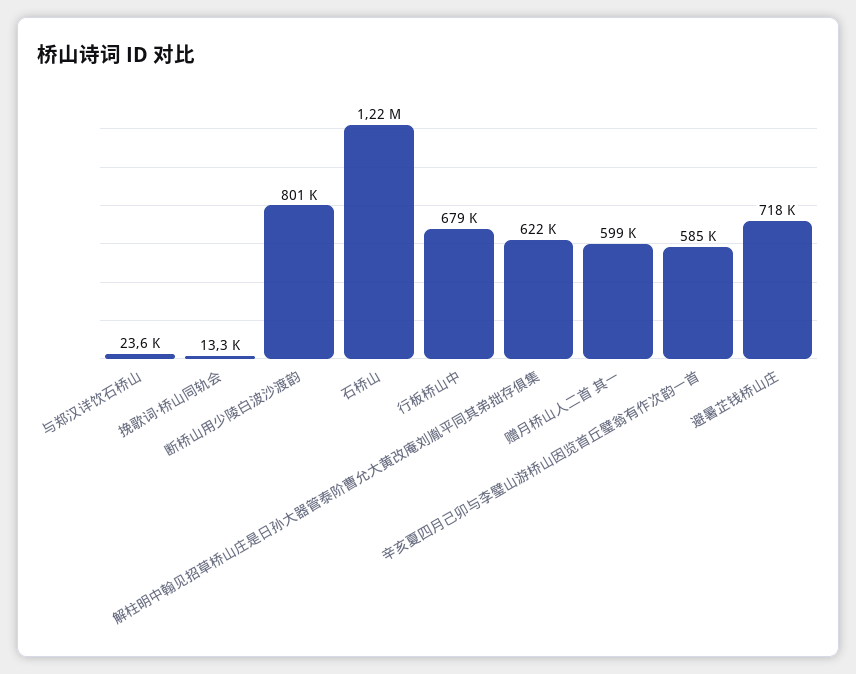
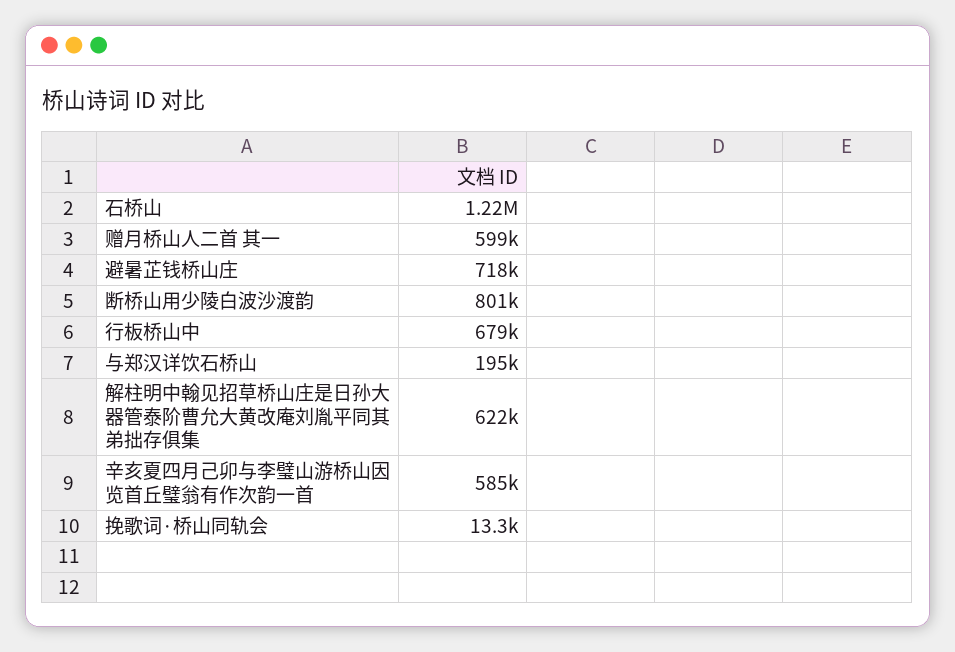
  {
-   "与郑汉详饮石桥山": 23600,
+   "与郑汉详饮石桥山": 195000,
    "挽歌词·桥山同轨会": 13300,
    "断桥山用少陵白波沙渡韵": 801000,
    "石桥山": 1220000,
    "行板桥山中": 679000,
    "解柱明中翰见招草桥山庄是日孙大器管泰阶曹允大黄改庵刘胤平同其弟拙存俱集": 622000,
    "赠月桥山人二首 其一": 599000,
    "辛亥夏四月己卯与李璧山游桥山因览首丘璧翁有作次韵一首": 585000,
    "避暑芷钱桥山庄": 718000
  }

